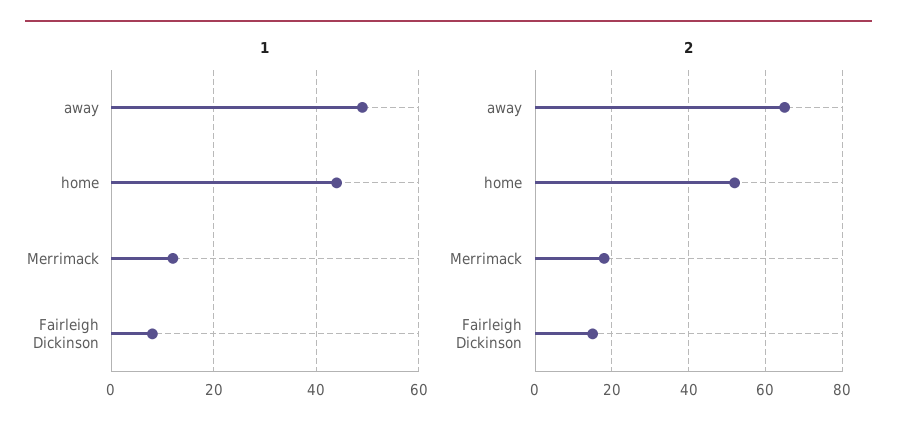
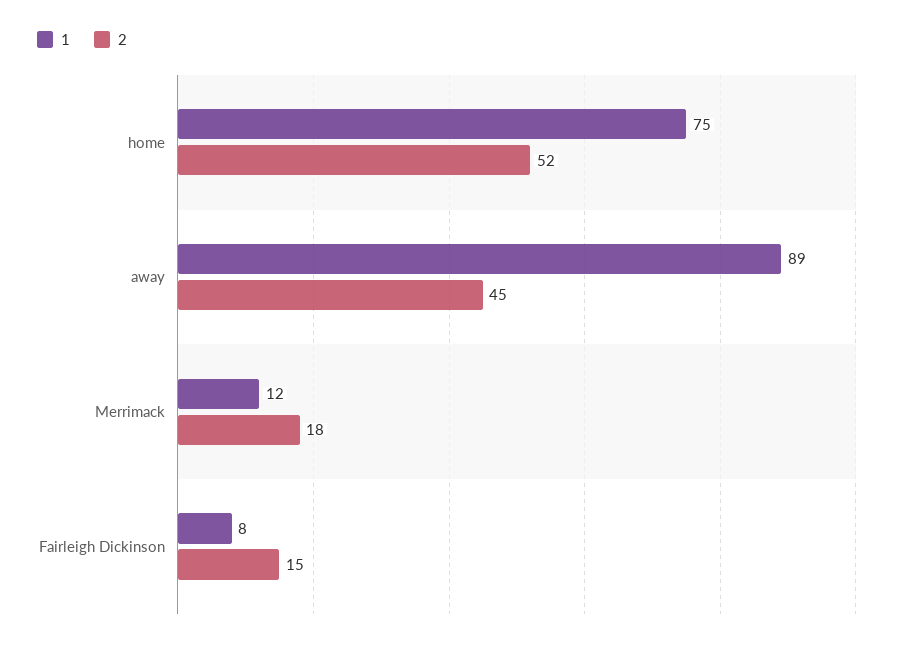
  {
    "1": {
-     "away": 50,
+     "away": 89,
-     "home": 45,
+     "home": 75,
      "Merrimack": 12,
      "Fairleigh Dickinson": 8
    },
    "2": {
-     "away": 65,
+     "away": 45,
      "home": 52,
      "Merrimack": 18,
      "Fairleigh Dickinson": 15
    }
  }

